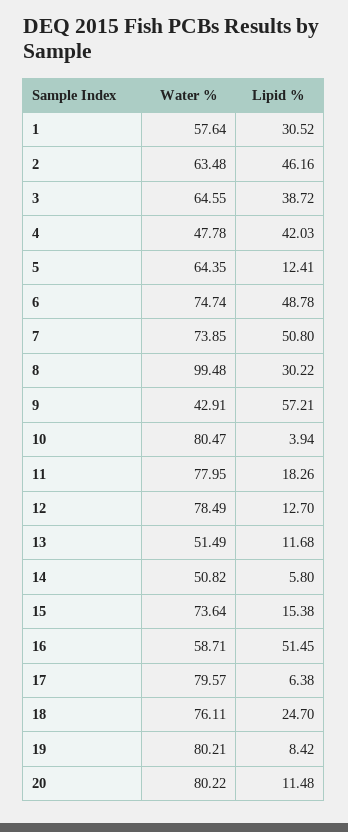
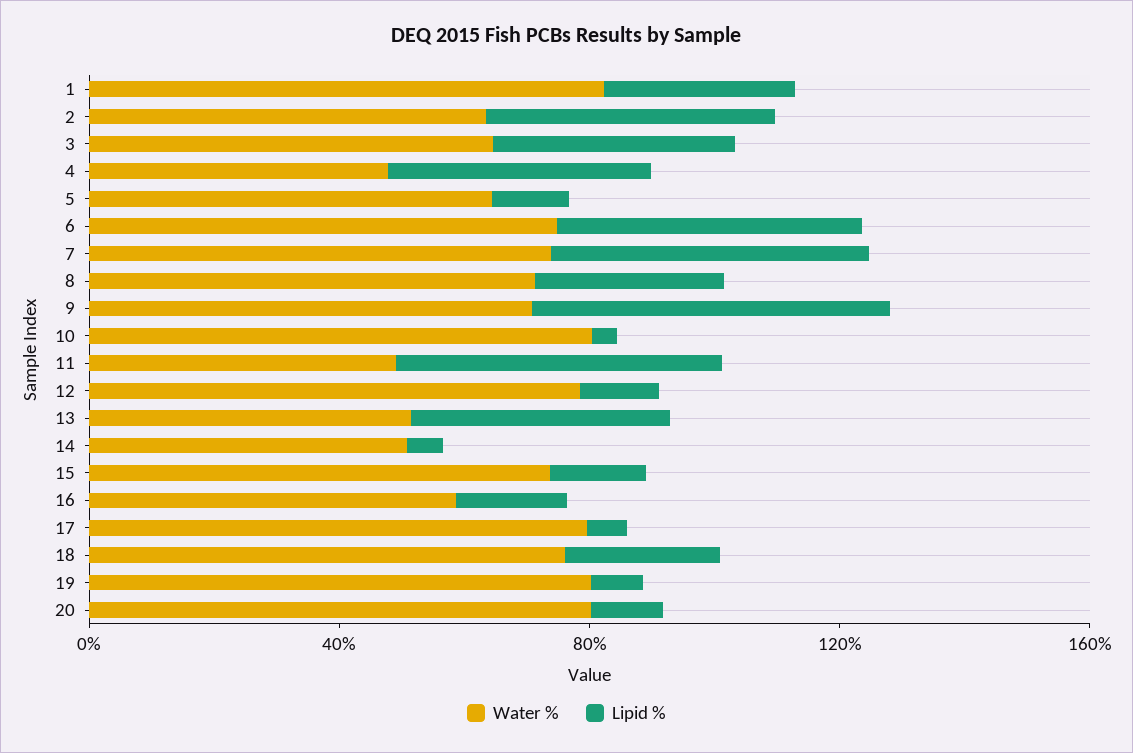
  {
    "Water %": {
-     "1": 57.64,
+     "1": 80,
      "2": 63.48,
      "3": 64.55,
      "4": 47.78,
      "5": 64.35,
      "6": 74.74,
      "7": 73.85,
-     "8": 99.48,
+     "8": 70,
-     "9": 42.91,
+     "9": 70,
      "10": 80.47,
-     "11": 77.95,
+     "11": 50,
      "12": 78.49,
      "13": 51.49,
      "14": 50.82,
      "15": 73.64,
      "16": 58.71,
      "17": 79.57,
      "18": 76.11,
      "19": 80.21,
      "20": 80.22
    },
    "Lipid %": {
      "1": 30.52,
      "2": 46.16,
      "3": 38.72,
      "4": 42.03,
      "5": 12.41,
      "6": 48.78,
      "7": 50.8,
      "8": 30.22,
      "9": 57.21,
      "10": 3.94,
-     "11": 18.26,
+     "11": 50,
      "12": 12.7,
-     "13": 11.68,
+     "13": 40,
      "14": 5.8,
      "15": 15.38,
-     "16": 51.45,
+     "16": 20,
      "17": 6.38,
      "18": 24.7,
      "19": 8.42,
      "20": 11.48
    }
  }

